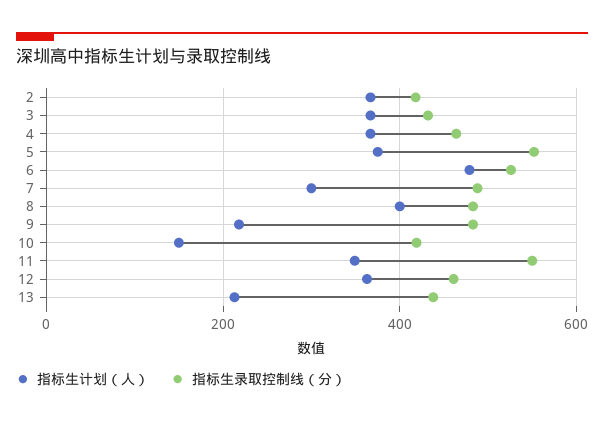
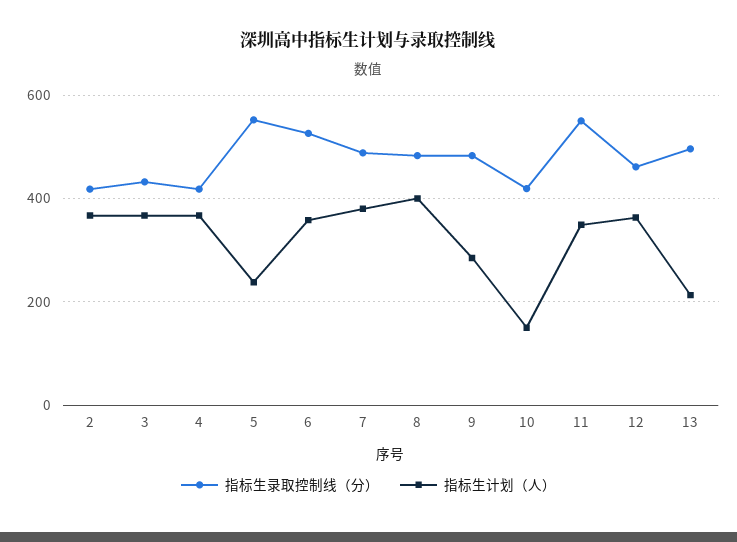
  {
    "指标生计划（人）": {
      "2": 360,
      "3": 360,
      "4": 360,
-     "5": 380,
+     "5": 240,
-     "6": 480,
+     "6": 360,
-     "7": 300,
+     "7": 380,
      "8": 400,
-     "9": 220,
+     "9": 280,
      "10": 160,
      "11": 340,
      "12": 360,
      "13": 220
    },
    "指标生录取控制线（分）": {
      "2": 420,
      "3": 440,
-     "4": 460,
+     "4": 420,
      "5": 560,
      "6": 520,
      "7": 480,
      "8": 480,
      "9": 480,
      "10": 420,
      "11": 560,
      "12": 460,
-     "13": 440
+     "13": 500
    }
  }

